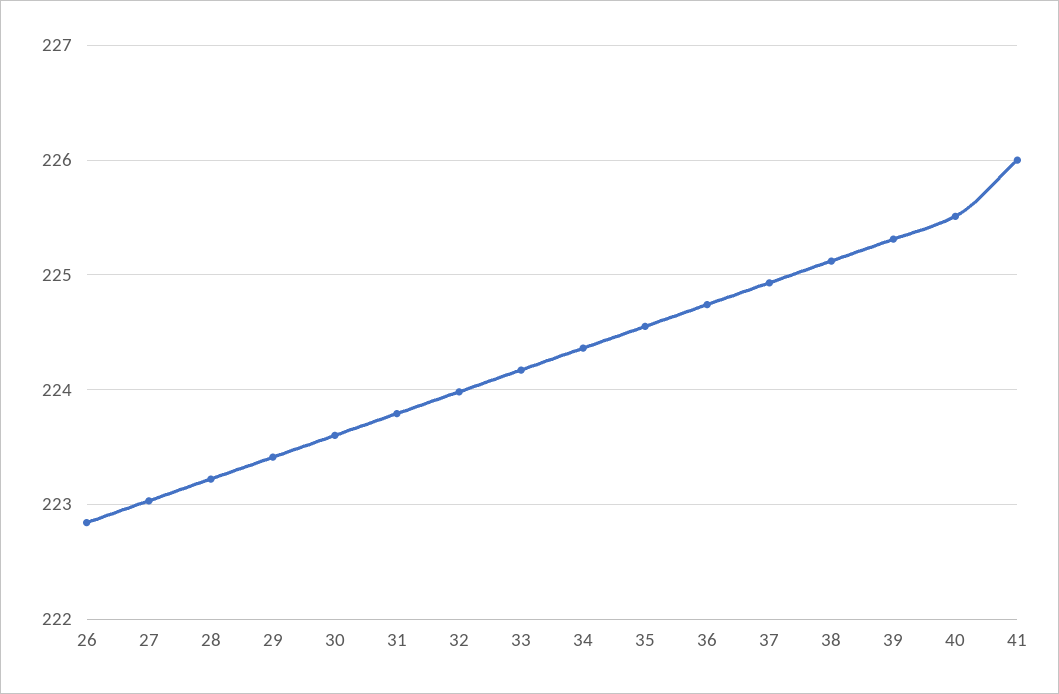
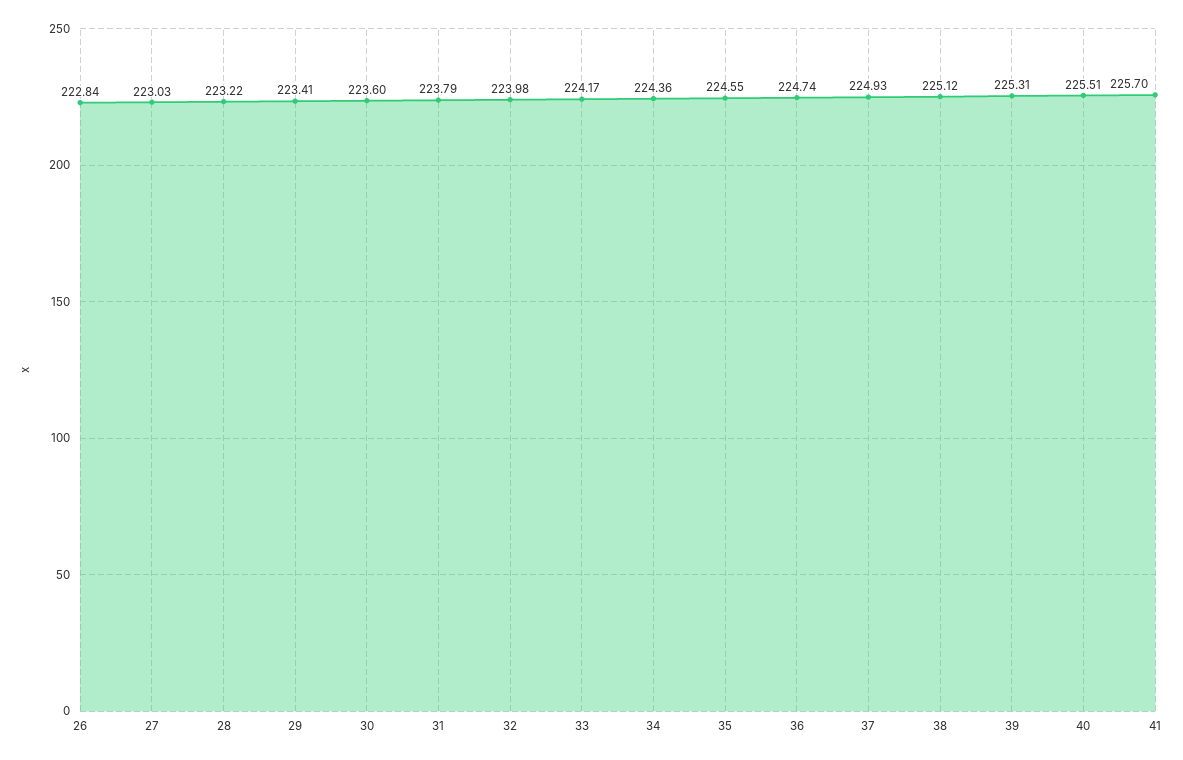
  {
    "26": 222.84,
    "27": 223.03,
    "28": 223.22,
    "29": 223.41,
    "30": 223.6,
    "31": 223.79,
    "32": 223.98,
    "33": 224.17,
    "34": 224.36,
    "35": 224.55,
    "36": 224.74,
    "37": 224.93,
    "38": 225.12,
    "39": 225.31,
    "40": 225.51,
-   "41": 226
+   "41": 225.7
  }

